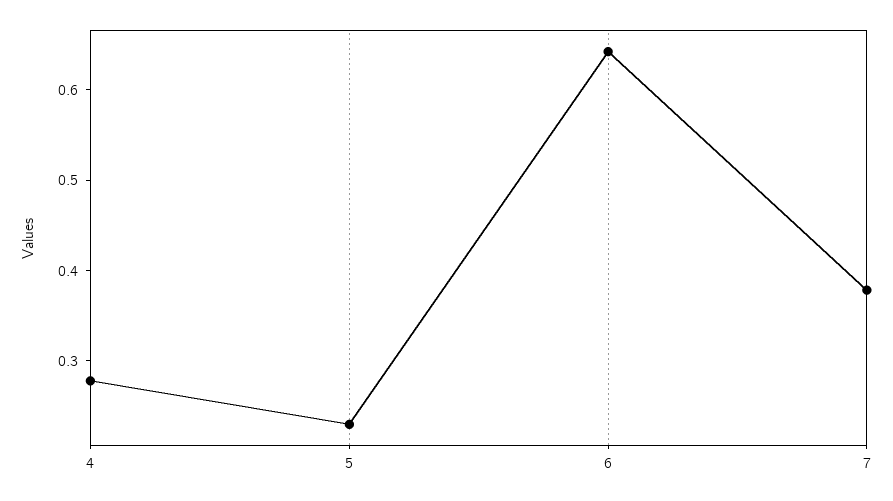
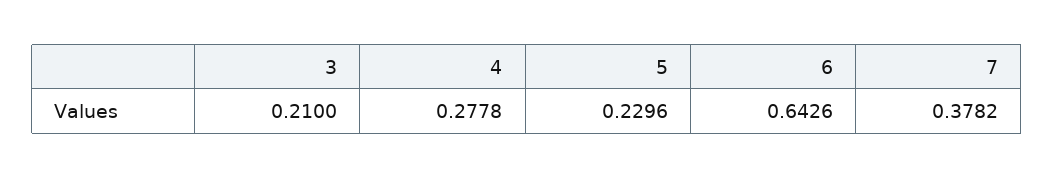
  {
    "4": 0.2778,
    "5": 0.2296,
    "6": 0.6426,
-   "7": 0.3782
+   "7": 0.3782,
+   "3": 0.21
  }

